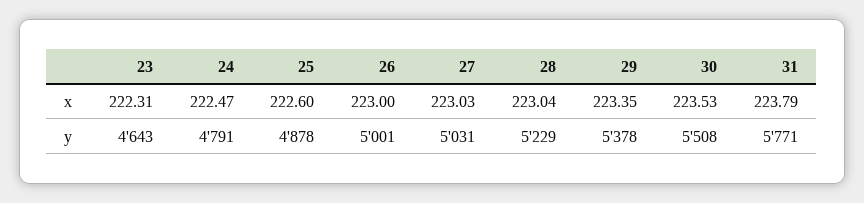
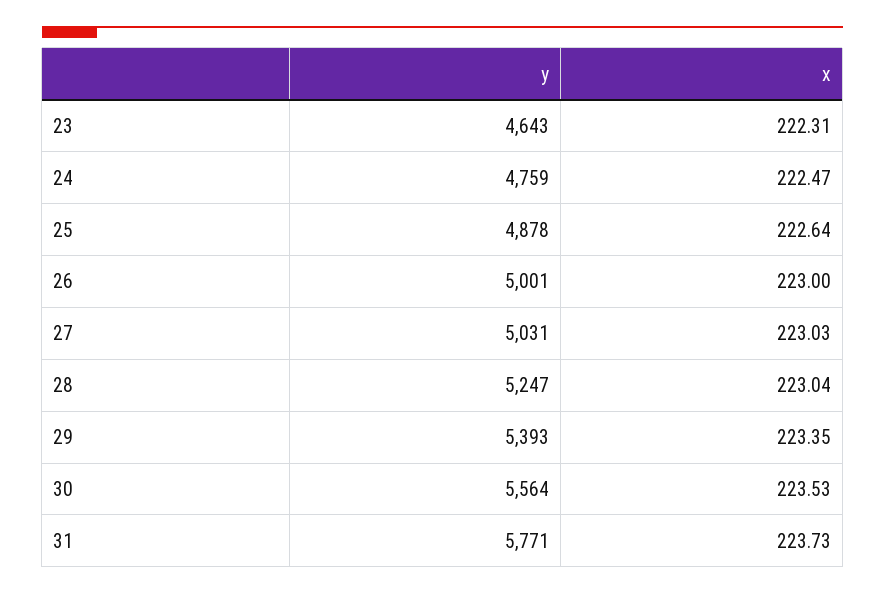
  {
    "23": {
      "x": 222.31,
      "y": 4643
    },
    "24": {
      "x": 222.47,
-     "y": 4791
+     "y": 4759
    },
    "25": {
-     "x": 222.6,
+     "x": 222.64,
      "y": 4878
    },
    "26": {
      "x": 223,
      "y": 5001
    },
    "27": {
      "x": 223.03,
      "y": 5031
    },
    "28": {
      "x": 223.04,
-     "y": 5229
+     "y": 5247
    },
    "29": {
      "x": 223.35,
-     "y": 5378
+     "y": 5393
    },
    "30": {
      "x": 223.53,
-     "y": 5508
+     "y": 5564
    },
    "31": {
-     "x": 223.79,
+     "x": 223.73,
      "y": 5771
    }
  }

